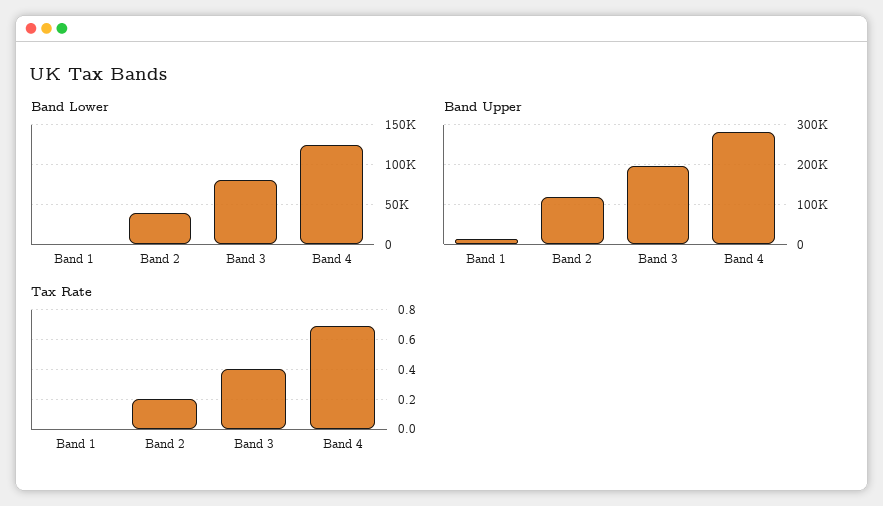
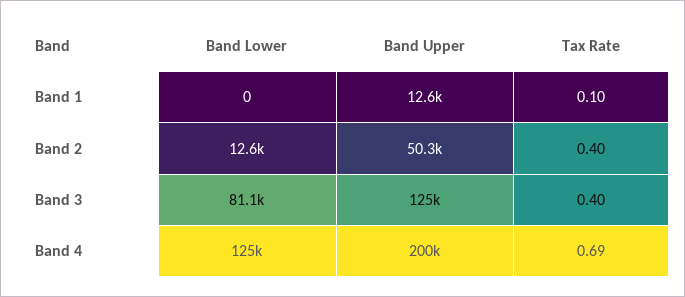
  {
    "Band Lower": {
      "Band 1": 0,
-     "Band 2": 40000,
+     "Band 2": 12600,
      "Band 3": 81100,
      "Band 4": 125000
    },
    "Band Upper": {
      "Band 1": 12600,
-     "Band 2": 120000,
+     "Band 2": 50300,
-     "Band 3": 200000,
+     "Band 3": 125000,
-     "Band 4": 280000
+     "Band 4": 200000
    },
    "Tax Rate": {
-     "Band 1": 0,
+     "Band 1": 0.1,
-     "Band 2": 0.2,
+     "Band 2": 0.4,
      "Band 3": 0.4,
      "Band 4": 0.69
    }
  }

